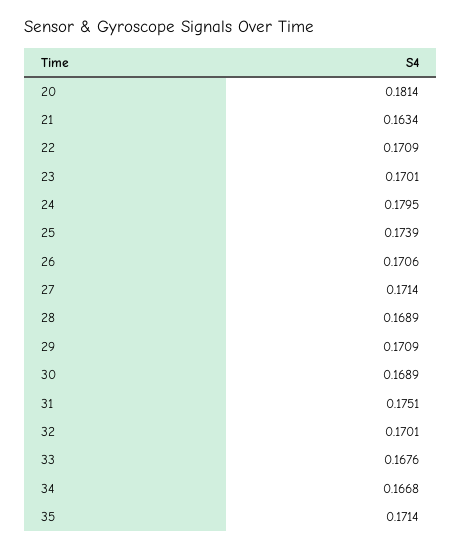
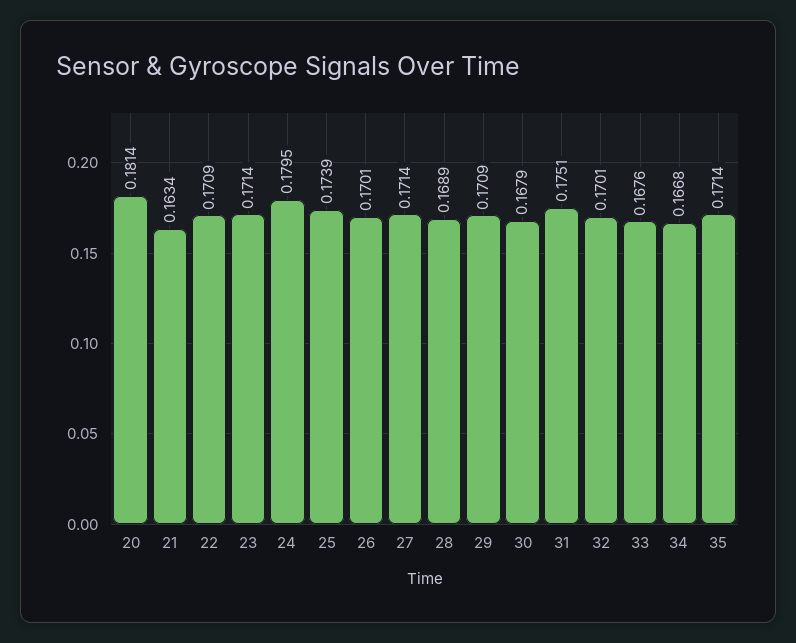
  {
    "20": 0.1814,
    "21": 0.1634,
    "22": 0.1709,
-   "23": 0.1701,
+   "23": 0.1714,
    "24": 0.1795,
    "25": 0.1739,
-   "26": 0.1706,
+   "26": 0.1701,
    "27": 0.1714,
    "28": 0.1689,
    "29": 0.1709,
-   "30": 0.1689,
+   "30": 0.1679,
    "31": 0.1751,
    "32": 0.1701,
    "33": 0.1676,
    "34": 0.1668,
    "35": 0.1714
  }

